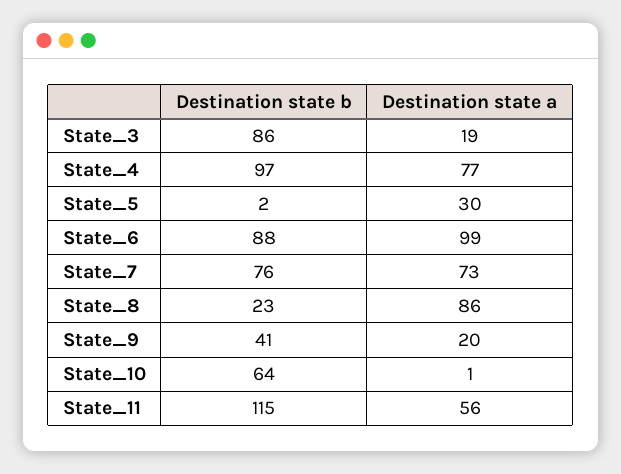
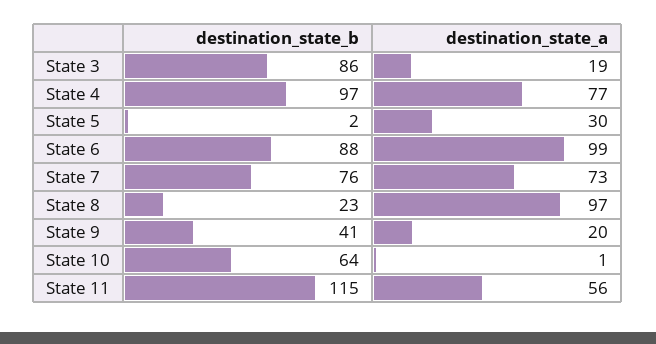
  {
    "Destination state b": {
      "State_3": 86,
      "State_4": 97,
      "State_5": 2,
      "State_6": 88,
      "State_7": 76,
      "State_8": 23,
      "State_9": 41,
      "State_10": 64,
      "State_11": 115
    },
    "Destination state a": {
      "State_3": 19,
      "State_4": 77,
      "State_5": 30,
      "State_6": 99,
      "State_7": 73,
-     "State_8": 86,
+     "State_8": 97,
      "State_9": 20,
      "State_10": 1,
      "State_11": 56
    }
  }

